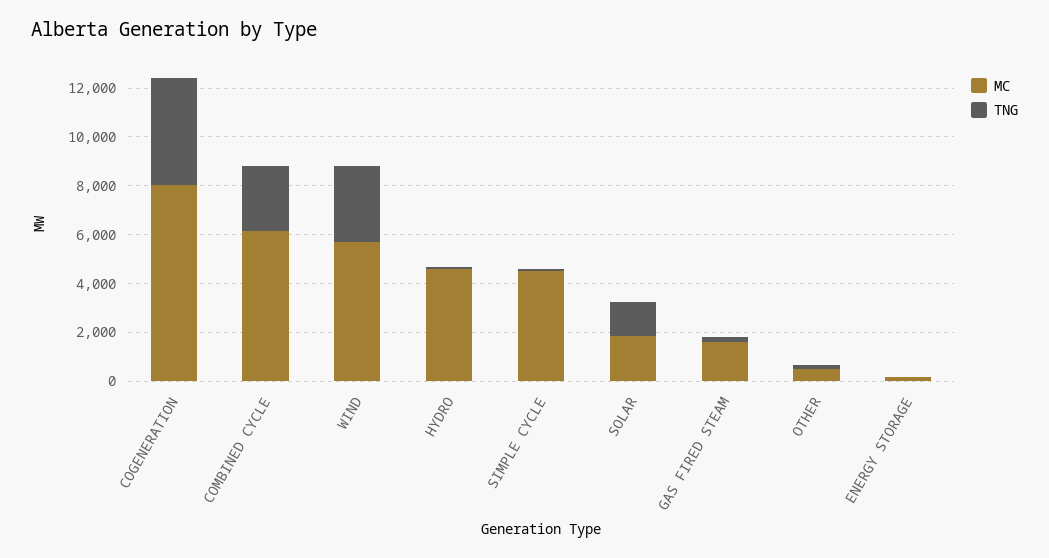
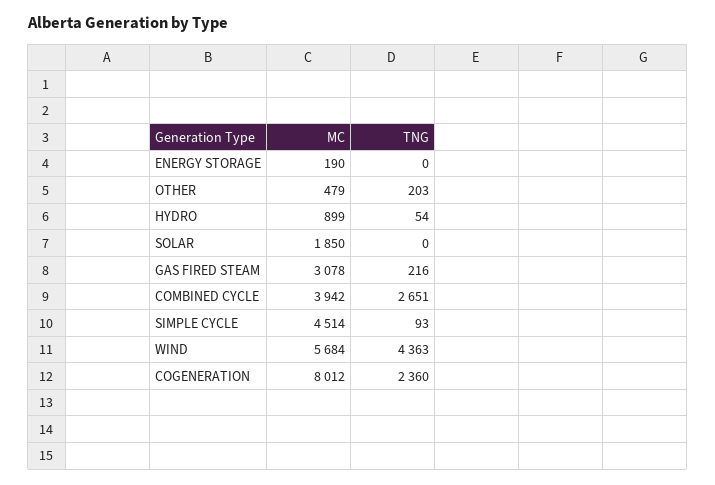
  {
    "MC": {
      "COGENERATION": 8012,
-     "COMBINED CYCLE": 6000,
+     "COMBINED CYCLE": 3942,
      "WIND": 5684,
-     "HYDRO": 4500,
+     "HYDRO": 899,
      "SIMPLE CYCLE": 4514,
      "SOLAR": 1850,
-     "GAS FIRED STEAM": 1500,
+     "GAS FIRED STEAM": 3078,
      "OTHER": 479,
      "ENERGY STORAGE": 190
    },
    "TNG": {
-     "COGENERATION": 4500,
+     "COGENERATION": 2360,
      "COMBINED CYCLE": 2651,
-     "WIND": 3000,
+     "WIND": 4363,
      "HYDRO": 54,
      "SIMPLE CYCLE": 93,
-     "SOLAR": 1500,
+     "SOLAR": 0,
      "GAS FIRED STEAM": 216,
      "OTHER": 203,
      "ENERGY STORAGE": 0
    }
  }

